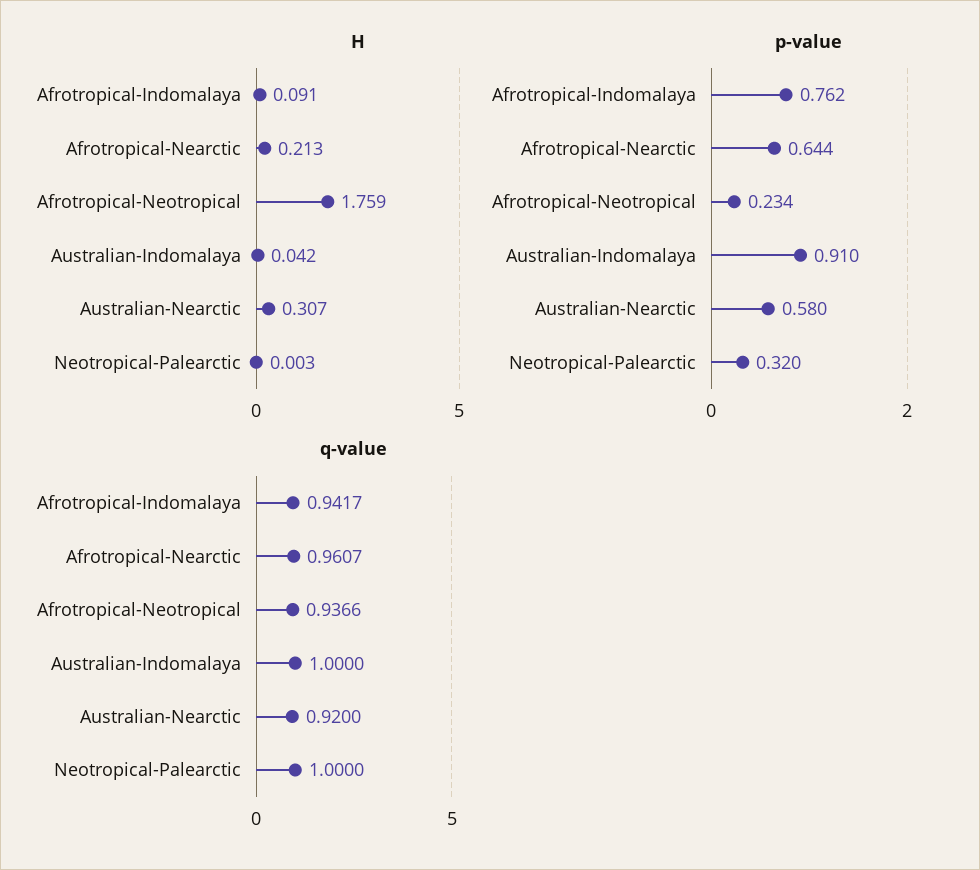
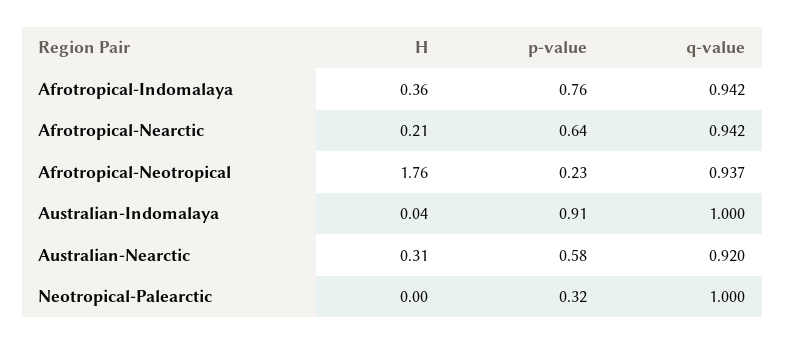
  {
    "H": {
-     "Afrotropical-Indomalaya": 0.091,
+     "Afrotropical-Indomalaya": 0.36,
      "Afrotropical-Nearctic": 0.213,
      "Afrotropical-Neotropical": 1.759,
      "Australian-Indomalaya": 0.042,
      "Australian-Nearctic": 0.307,
      "Neotropical-Palearctic": 0.003
    },
    "p-value": {
      "Afrotropical-Indomalaya": 0.762,
      "Afrotropical-Nearctic": 0.644,
      "Afrotropical-Neotropical": 0.234,
      "Australian-Indomalaya": 0.91,
      "Australian-Nearctic": 0.58,
      "Neotropical-Palearctic": 0.32
    },
    "q-value": {
      "Afrotropical-Indomalaya": 0.9417,
-     "Afrotropical-Nearctic": 0.9607,
+     "Afrotropical-Nearctic": 0.942,
      "Afrotropical-Neotropical": 0.9366,
      "Australian-Indomalaya": 1,
      "Australian-Nearctic": 0.92,
      "Neotropical-Palearctic": 1
    }
  }

